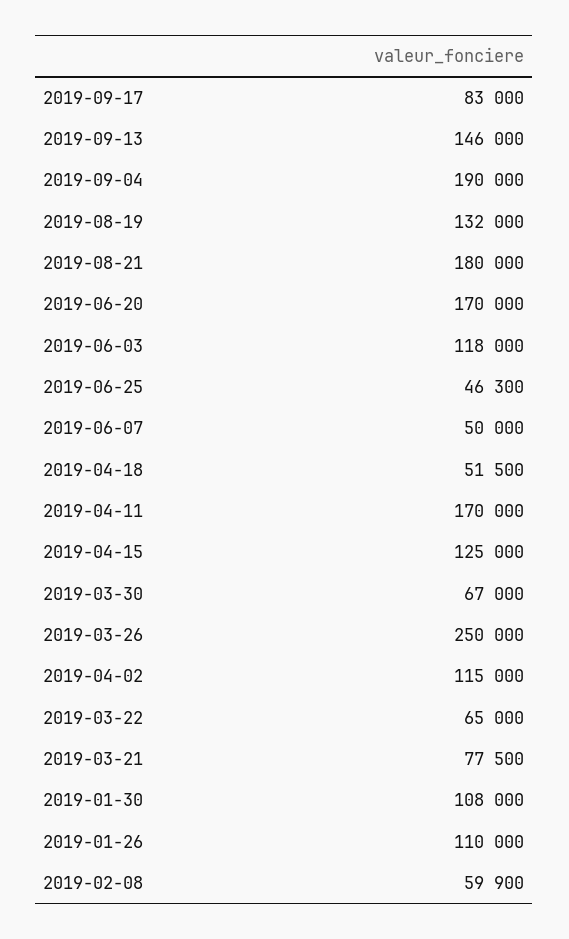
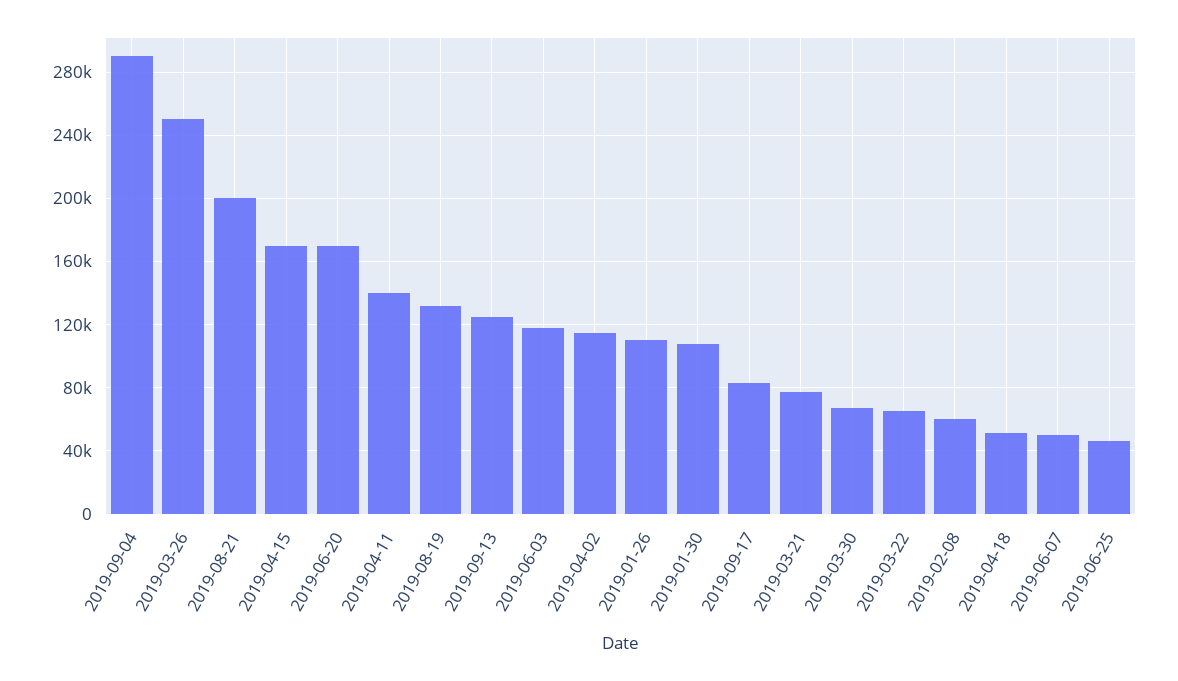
  {
    "2019-09-17": 83000,
-   "2019-09-13": 146000,
+   "2019-09-13": 125000,
-   "2019-09-04": 190000,
+   "2019-09-04": 290000,
    "2019-08-19": 132000,
-   "2019-08-21": 180000,
+   "2019-08-21": 200000,
    "2019-06-20": 170000,
    "2019-06-03": 118000,
    "2019-06-25": 46300,
    "2019-06-07": 50000,
    "2019-04-18": 51500,
-   "2019-04-11": 170000,
+   "2019-04-11": 140000,
-   "2019-04-15": 125000,
+   "2019-04-15": 170000,
    "2019-03-30": 67000,
    "2019-03-26": 250000,
    "2019-04-02": 115000,
    "2019-03-22": 65000,
    "2019-03-21": 77500,
    "2019-01-30": 108000,
    "2019-01-26": 110000,
    "2019-02-08": 59900
  }

